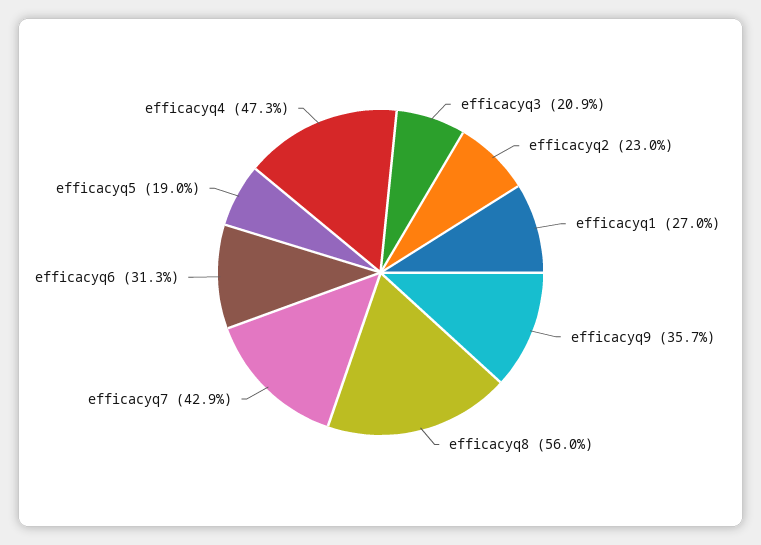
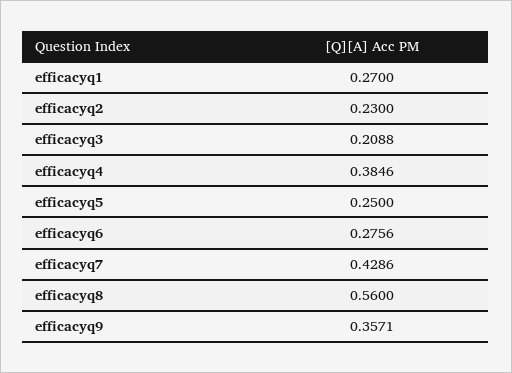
  {
    "efficacyq3": 0.2088,
    "efficacyq2": 0.23,
    "efficacyq1": 0.27,
    "efficacyq9": 0.3571,
    "efficacyq8": 0.56,
    "efficacyq7": 0.4286,
-   "efficacyq6": 0.313,
+   "efficacyq6": 0.2756,
-   "efficacyq5": 0.19,
+   "efficacyq5": 0.25,
-   "efficacyq4": 0.473
+   "efficacyq4": 0.3846
  }

